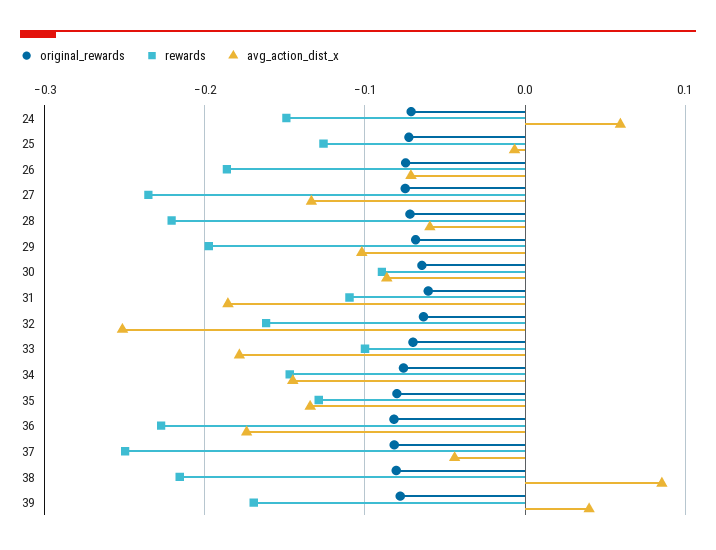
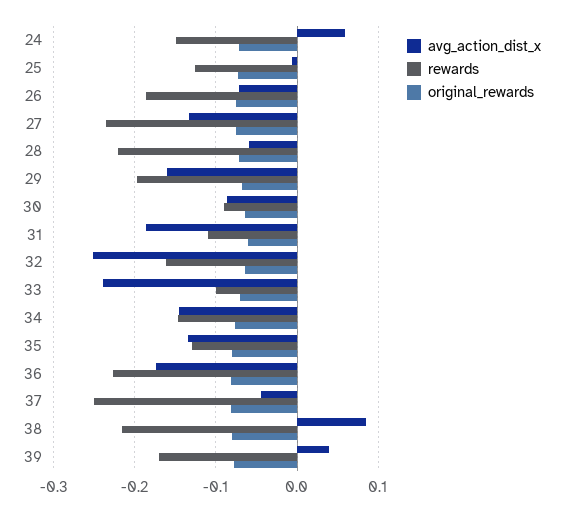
  {
    "original_rewards": {
      "24": -0.07,
      "25": -0.07,
      "26": -0.07,
      "27": -0.07,
      "28": -0.07,
      "29": -0.07,
      "30": -0.06,
      "31": -0.06,
      "32": -0.06,
      "33": -0.07,
      "34": -0.08,
      "35": -0.08,
      "36": -0.08,
      "37": -0.08,
      "38": -0.08,
      "39": -0.08
    },
    "rewards": {
      "24": -0.15,
      "25": -0.13,
      "26": -0.19,
      "27": -0.24,
      "28": -0.22,
      "29": -0.2,
      "30": -0.09,
      "31": -0.11,
      "32": -0.16,
      "33": -0.1,
      "34": -0.15,
      "35": -0.13,
      "36": -0.23,
      "37": -0.25,
      "38": -0.22,
      "39": -0.17
    },
    "avg_action_dist_x": {
      "24": 0.06,
      "25": -0.01,
      "26": -0.07,
      "27": -0.13,
      "28": -0.06,
-     "29": -0.1,
+     "29": -0.16,
      "30": -0.09,
      "31": -0.19,
      "32": -0.25,
-     "33": -0.18,
+     "33": -0.24,
      "34": -0.15,
      "35": -0.13,
      "36": -0.17,
      "37": -0.04,
      "38": 0.09,
      "39": 0.04
    }
  }

